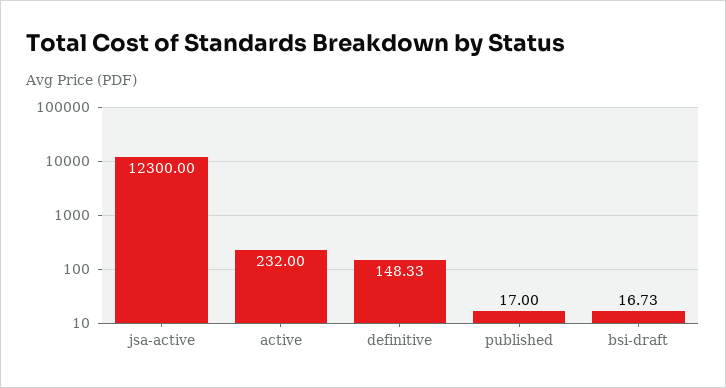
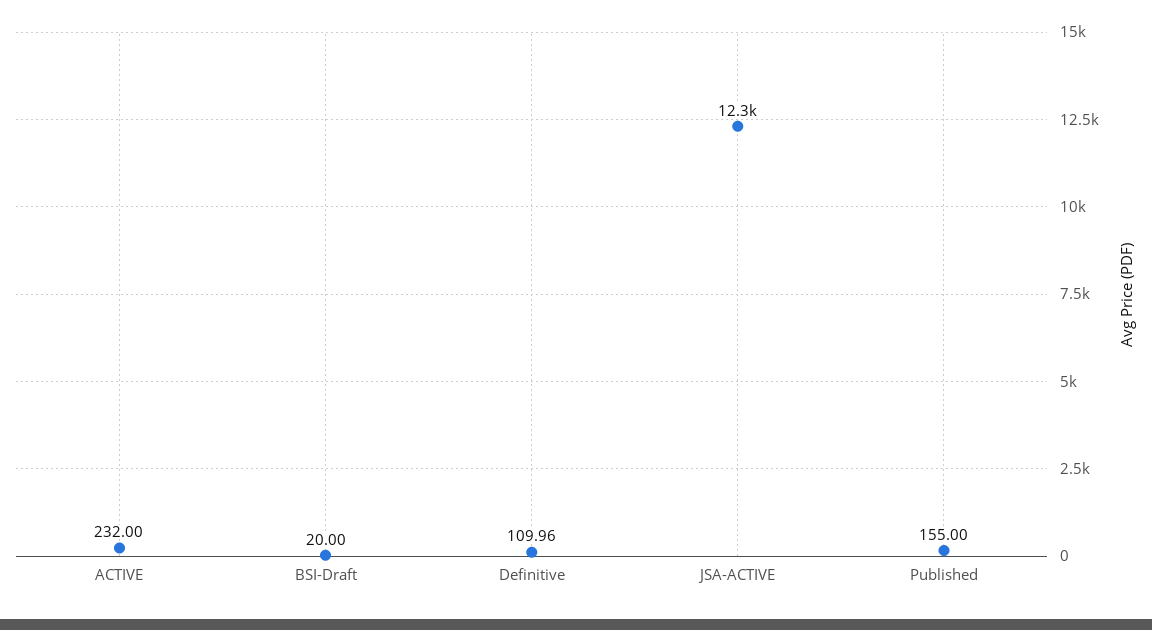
  {
    "jsa-active": 12300,
    "active": 232,
-   "definitive": 148.33,
+   "definitive": 109.96,
-   "published": 17,
+   "published": 155,
-   "bsi-draft": 16.73
+   "bsi-draft": 20
  }

